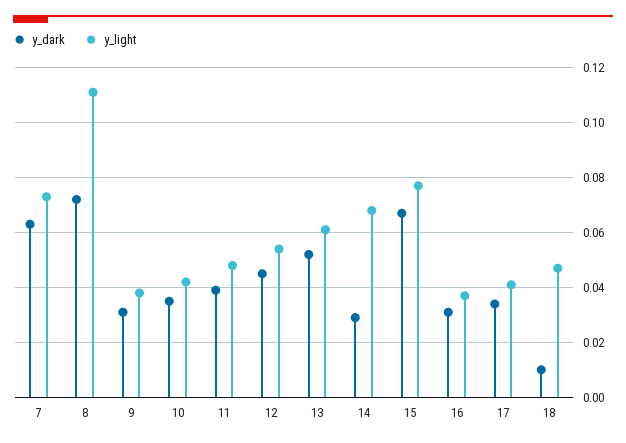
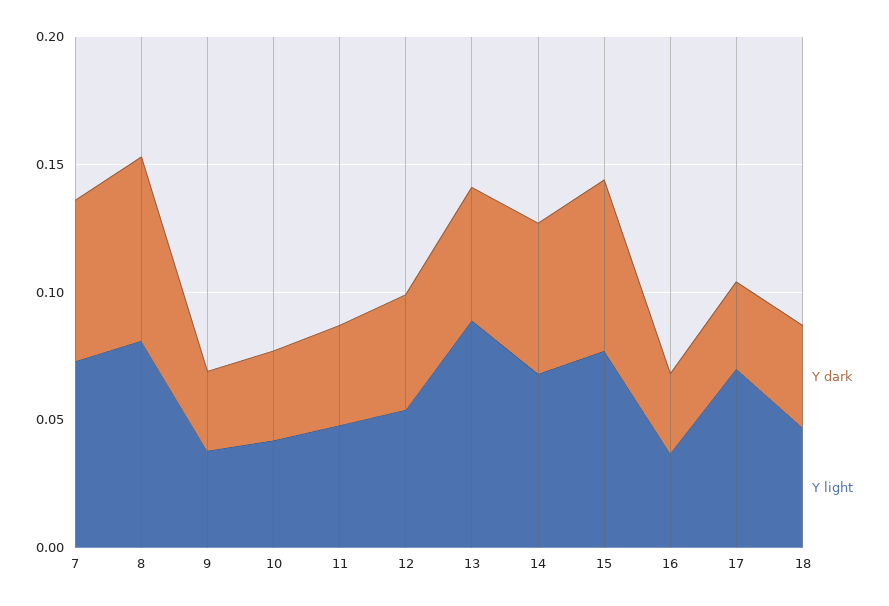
  {
    "y_dark": {
      "7": 0.065,
      "8": 0.07,
      "9": 0.03,
      "10": 0.035,
      "11": 0.04,
      "12": 0.045,
      "13": 0.05,
-     "14": 0.03,
+     "14": 0.06,
      "15": 0.065,
      "16": 0.03,
      "17": 0.035,
-     "18": 0.01
+     "18": 0.04
    },
    "y_light": {
      "7": 0.075,
-     "8": 0.11,
+     "8": 0.08,
      "9": 0.04,
      "10": 0.04,
      "11": 0.05,
      "12": 0.055,
-     "13": 0.06,
+     "13": 0.09,
      "14": 0.07,
      "15": 0.075,
      "16": 0.035,
-     "17": 0.04,
+     "17": 0.07,
      "18": 0.045
    }
  }

